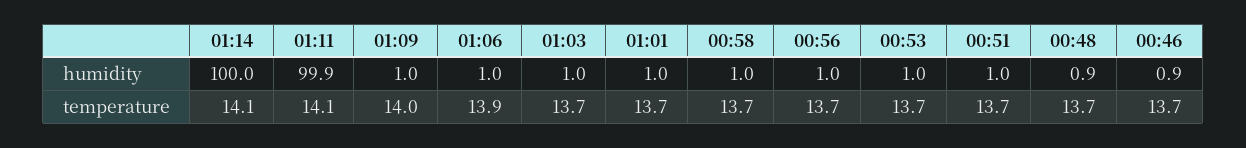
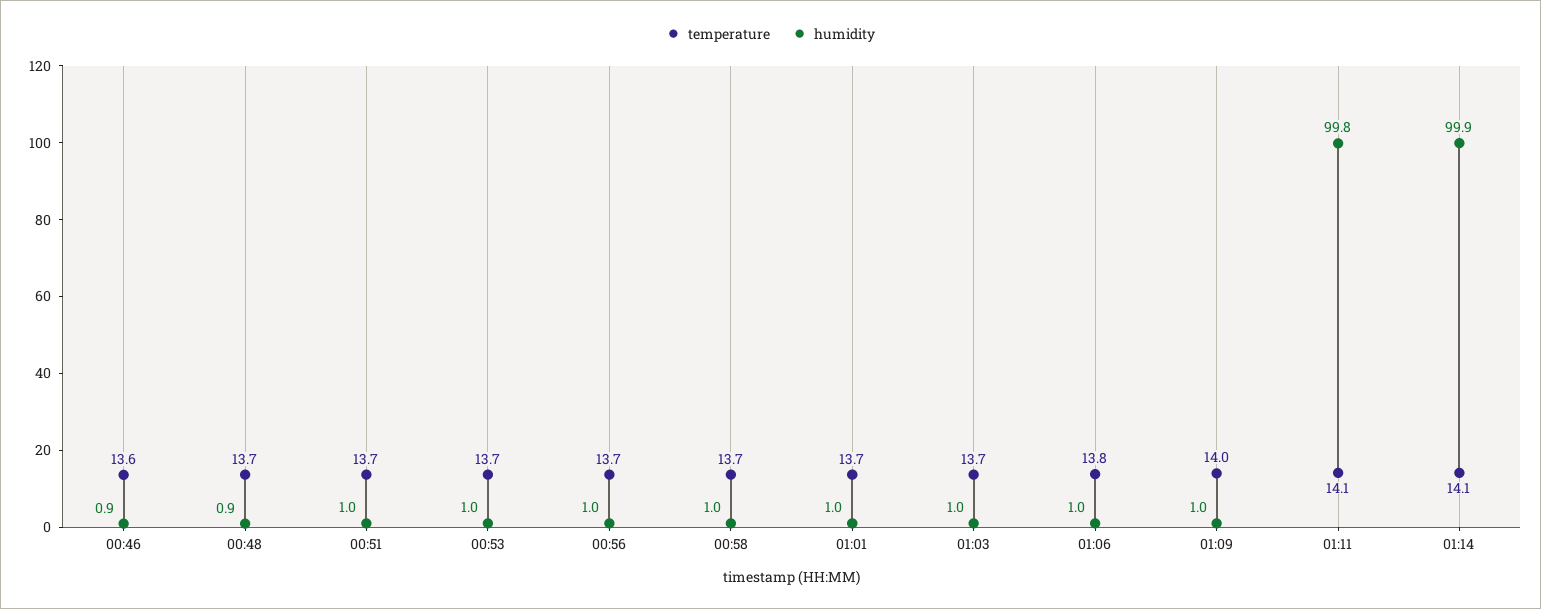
  {
    "humidity": {
-     "01:14": 100,
+     "01:14": 99.9,
-     "01:11": 99.9,
+     "01:11": 99.8,
      "01:09": 1,
      "01:06": 1,
      "01:03": 1,
      "01:01": 1,
      "00:58": 1,
      "00:56": 1,
      "00:53": 1,
      "00:51": 1,
      "00:48": 0.9,
      "00:46": 0.9
    },
    "temperature": {
      "01:14": 14.1,
      "01:11": 14.1,
      "01:09": 14,
-     "01:06": 13.9,
+     "01:06": 13.8,
      "01:03": 13.7,
      "01:01": 13.7,
      "00:58": 13.7,
      "00:56": 13.7,
      "00:53": 13.7,
      "00:51": 13.7,
      "00:48": 13.7,
-     "00:46": 13.7
+     "00:46": 13.6
    }
  }

